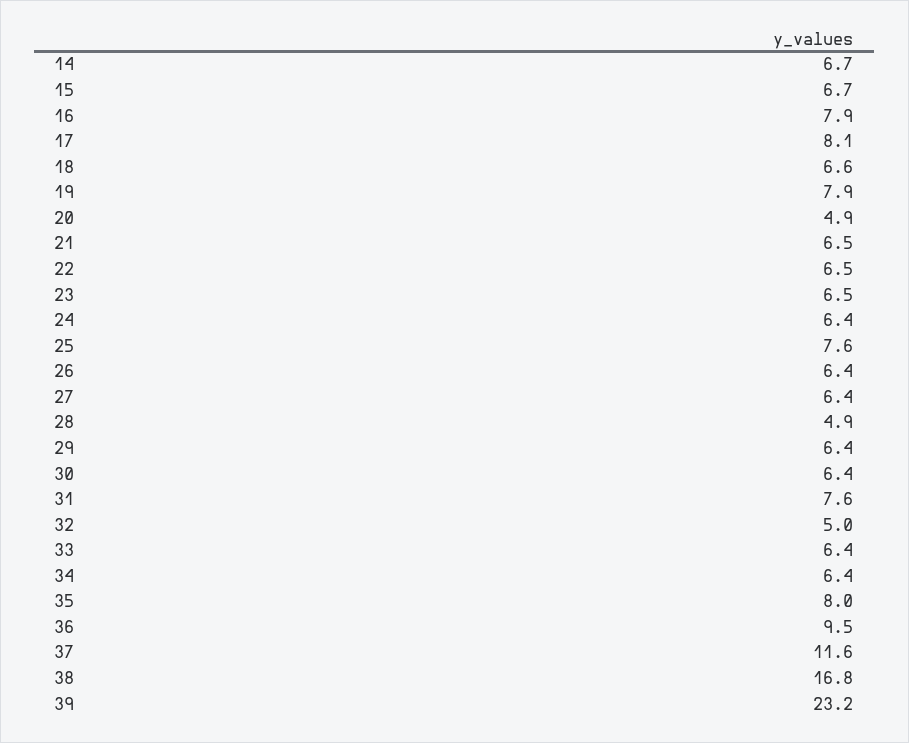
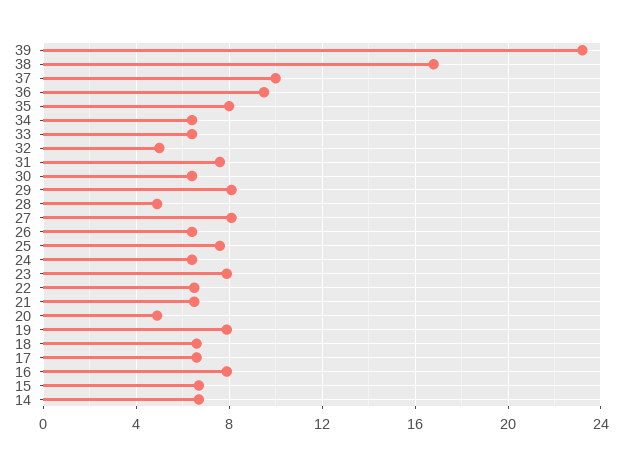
  {
    "14": 6.7,
    "15": 6.7,
    "16": 7.9,
-   "17": 8.1,
+   "17": 6.5,
    "18": 6.6,
    "19": 7.9,
    "20": 4.9,
    "21": 6.5,
    "22": 6.5,
-   "23": 6.5,
+   "23": 8,
    "24": 6.4,
    "25": 7.6,
    "26": 6.4,
-   "27": 6.4,
+   "27": 8,
    "28": 4.9,
-   "29": 6.4,
+   "29": 8,
    "30": 6.4,
    "31": 7.6,
    "32": 5,
    "33": 6.4,
    "34": 6.4,
    "35": 8,
    "36": 9.5,
-   "37": 11.6,
+   "37": 10,
    "38": 16.8,
    "39": 23.2
  }

